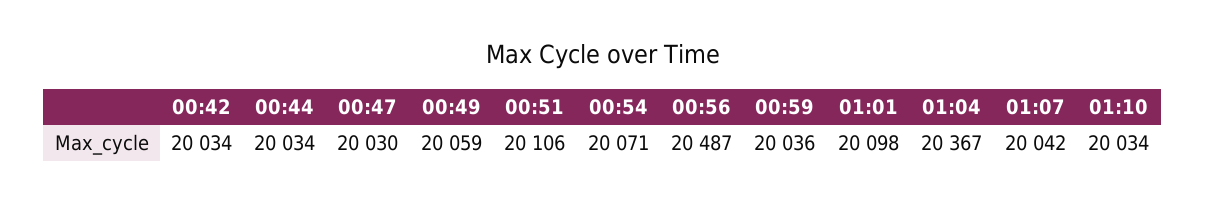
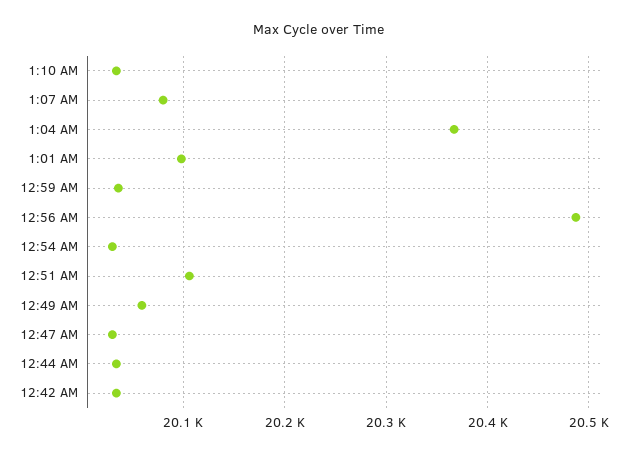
  {
    "00:42": 20034,
    "00:44": 20034,
    "00:47": 20030,
    "00:49": 20059,
    "00:51": 20106,
-   "00:54": 20071,
+   "00:54": 20030,
    "00:56": 20487,
    "00:59": 20036,
    "01:01": 20098,
    "01:04": 20367,
-   "01:07": 20042,
+   "01:07": 20080,
    "01:10": 20034
  }

